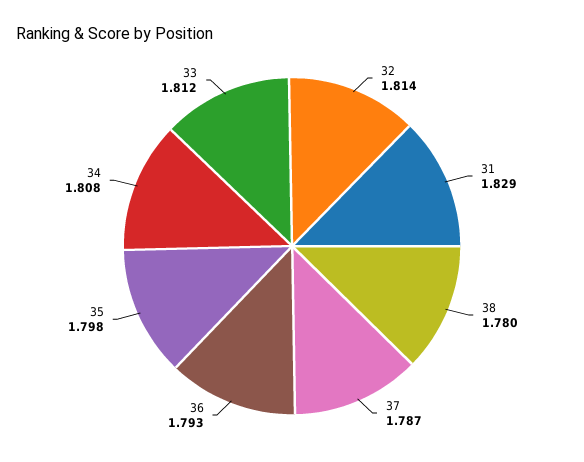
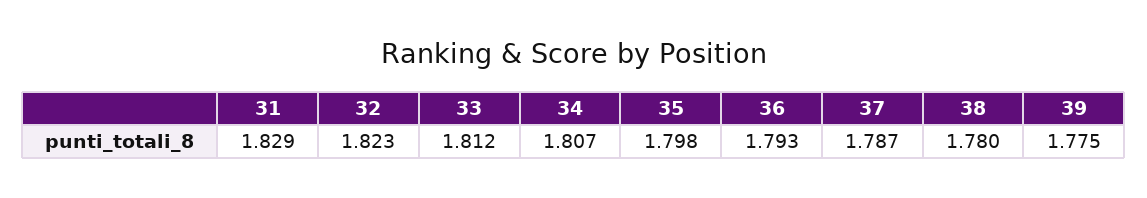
  {
-   "32": 1.814,
+   "32": 1.823,
    "31": 1.829,
    "38": 1.78,
    "37": 1.787,
    "36": 1.793,
    "35": 1.798,
-   "34": 1.808,
+   "34": 1.807,
-   "33": 1.812
+   "33": 1.812,
+   "39": 1.775
  }

